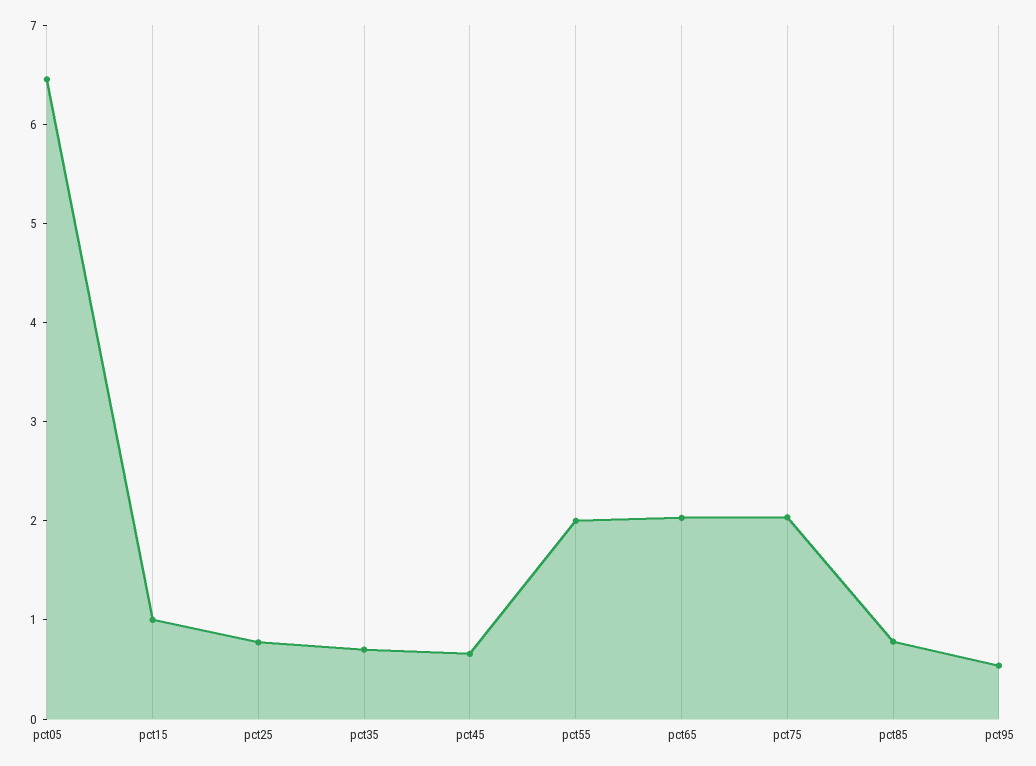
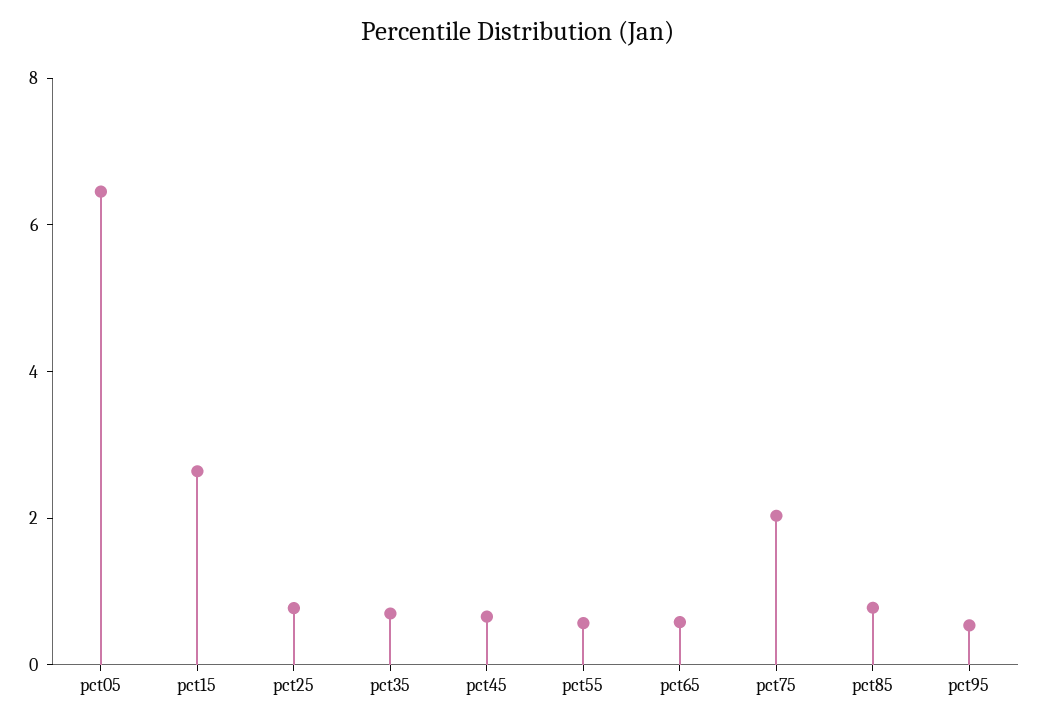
  {
    "pct05": 6.4,
-   "pct15": 1,
+   "pct15": 2.5,
    "pct25": 0.8,
    "pct35": 0.8,
    "pct45": 0.6,
-   "pct55": 2,
+   "pct55": 0.5,
-   "pct65": 2,
+   "pct65": 0.5,
    "pct75": 2,
    "pct85": 0.8,
    "pct95": 0.6
  }

